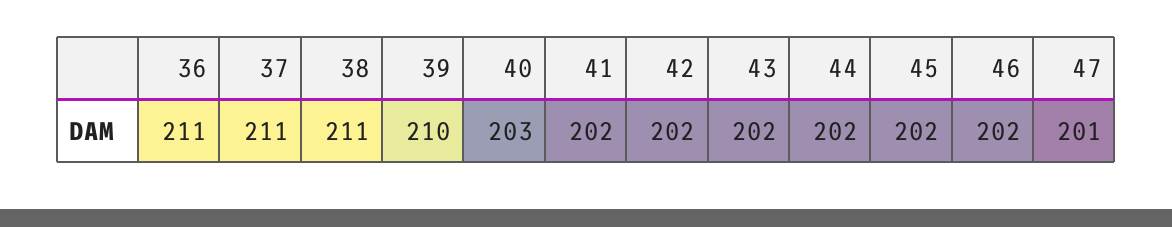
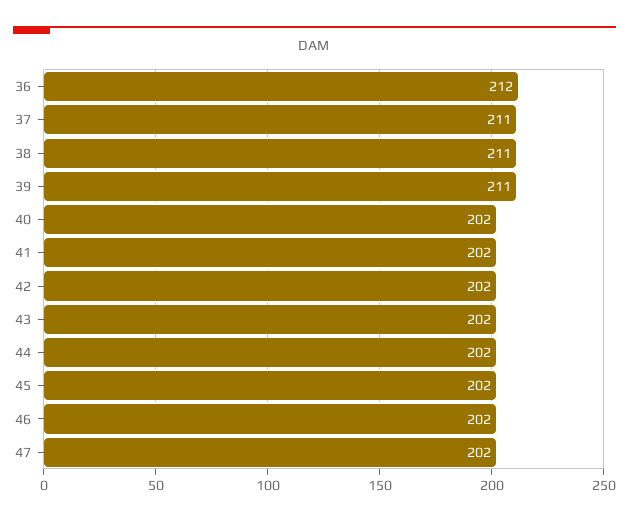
  {
-   "36": 211,
+   "36": 212,
    "37": 211,
    "38": 211,
-   "39": 210,
+   "39": 211,
-   "40": 203,
+   "40": 202,
    "41": 202,
    "42": 202,
    "43": 202,
    "44": 202,
    "45": 202,
    "46": 202,
-   "47": 201
+   "47": 202
  }

